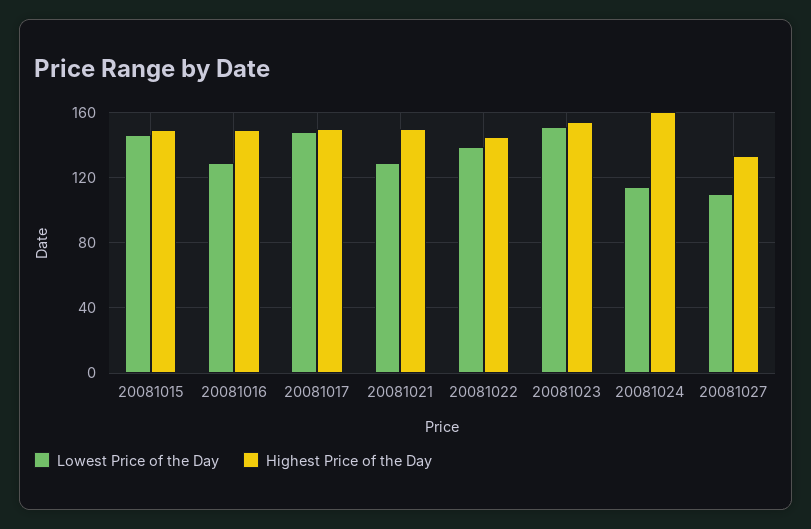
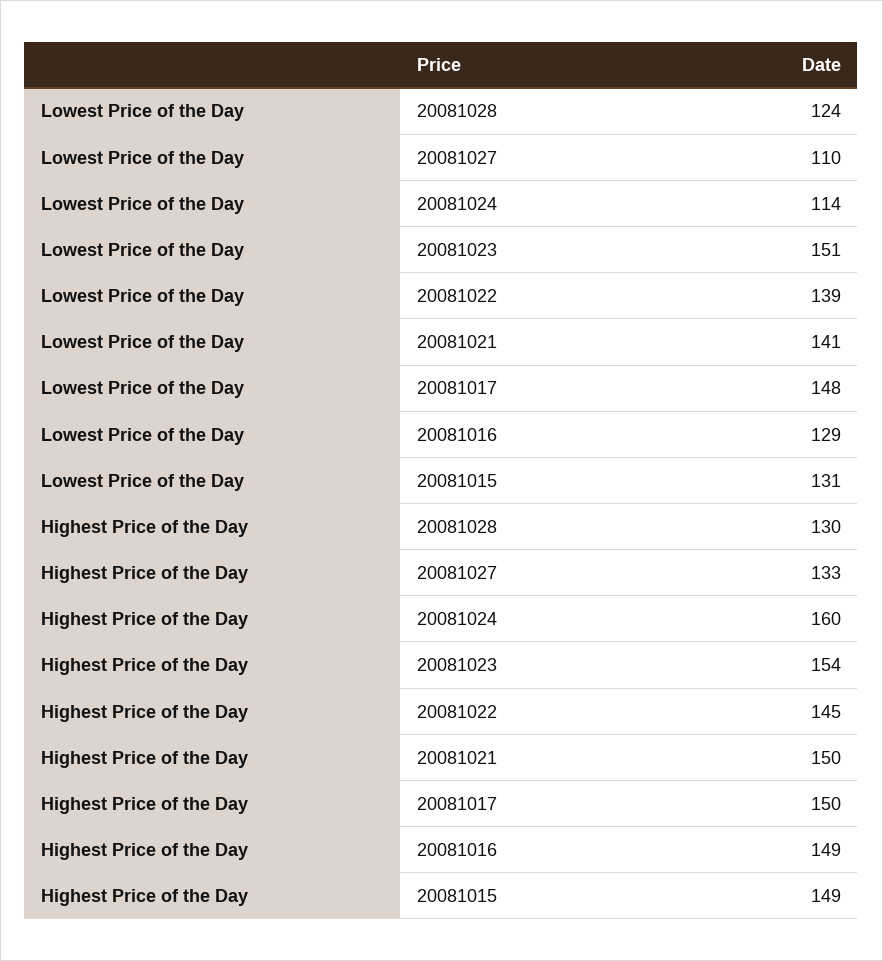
  {
    "Lowest Price of the Day": {
-     "20081015": 145,
+     "20081015": 131,
      "20081016": 129,
      "20081017": 148,
-     "20081021": 130,
+     "20081021": 141,
      "20081022": 139,
      "20081023": 151,
      "20081024": 114,
-     "20081027": 110
+     "20081027": 110,
+     "20081028": 124
    },
    "Highest Price of the Day": {
      "20081015": 149,
      "20081016": 149,
      "20081017": 150,
      "20081021": 150,
      "20081022": 145,
      "20081023": 154,
      "20081024": 160,
-     "20081027": 133
+     "20081027": 133,
+     "20081028": 130
    }
  }

